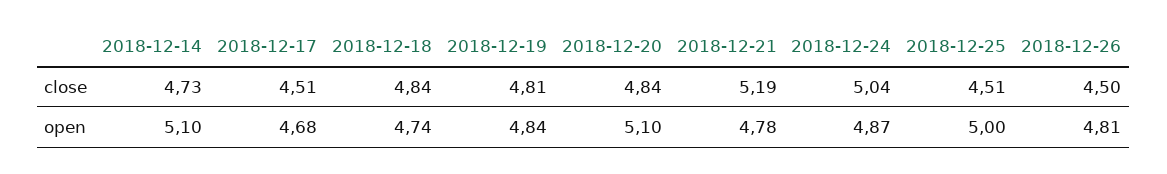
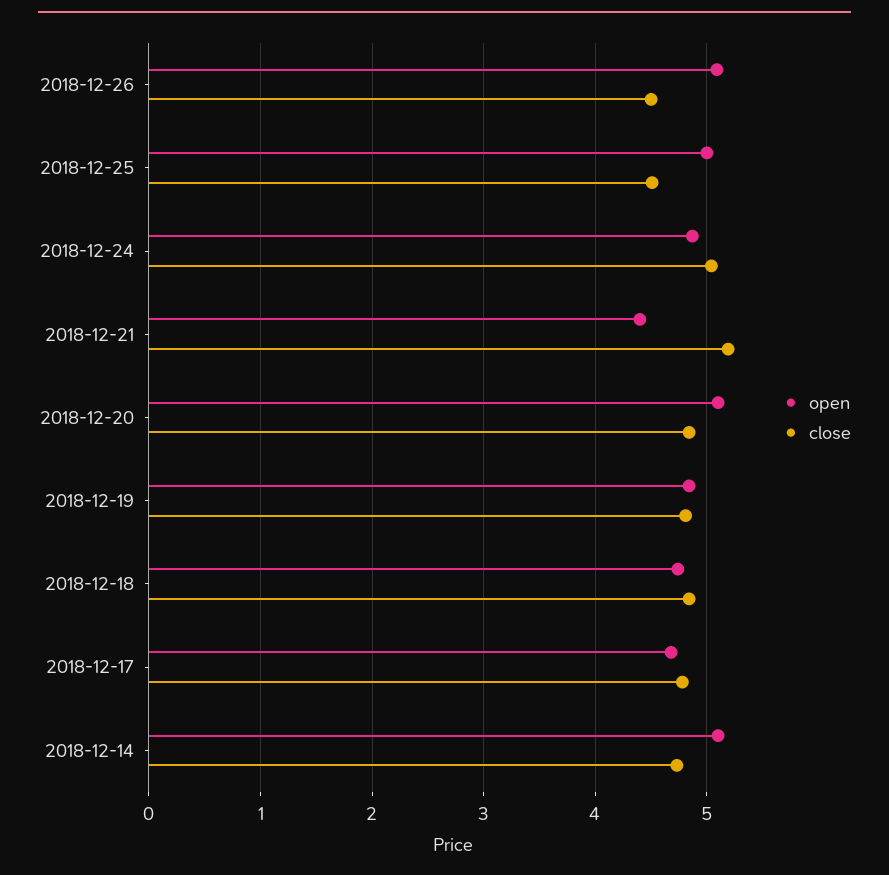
  {
    "close": {
      "2018-12-14": 4.73,
-     "2018-12-17": 4.51,
+     "2018-12-17": 4.8,
      "2018-12-18": 4.84,
      "2018-12-19": 4.81,
      "2018-12-20": 4.84,
      "2018-12-21": 5.19,
      "2018-12-24": 5.04,
      "2018-12-25": 4.51,
      "2018-12-26": 4.5
    },
    "open": {
      "2018-12-14": 5.1,
      "2018-12-17": 4.68,
      "2018-12-18": 4.74,
      "2018-12-19": 4.84,
      "2018-12-20": 5.1,
-     "2018-12-21": 4.78,
+     "2018-12-21": 4.4,
      "2018-12-24": 4.87,
      "2018-12-25": 5,
-     "2018-12-26": 4.81
+     "2018-12-26": 5.1
    }
  }

